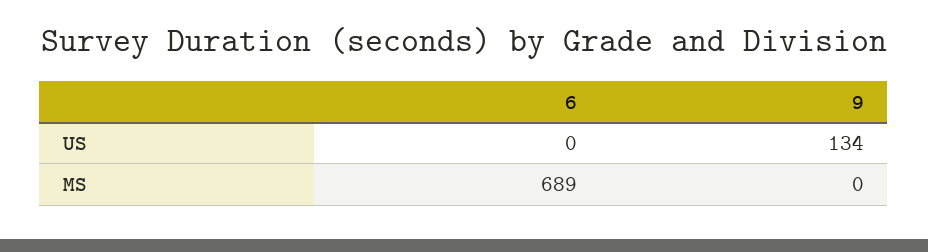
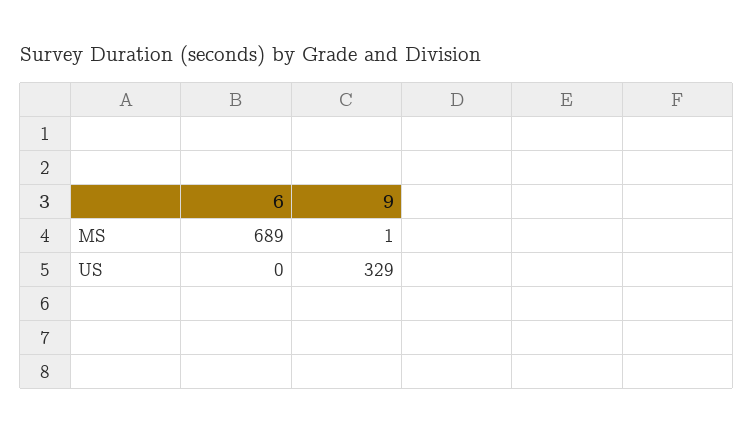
  {
    "6": {
      "US": 0,
      "MS": 689
    },
    "9": {
-     "US": 134,
+     "US": 329,
-     "MS": 0
+     "MS": 1
    }
  }

